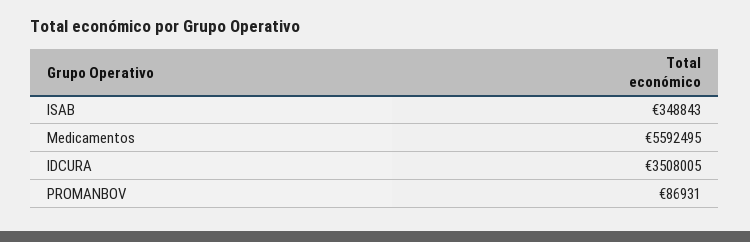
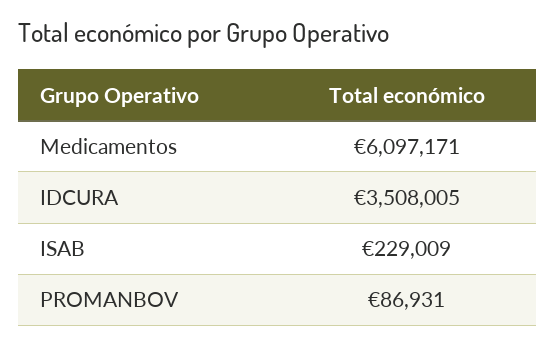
  {
-   "ISAB": 348843,
+   "ISAB": 229009,
-   "Medicamentos": 5592495,
+   "Medicamentos": 6097171,
    "IDCURA": 3508005,
    "PROMANBOV": 86931
  }

